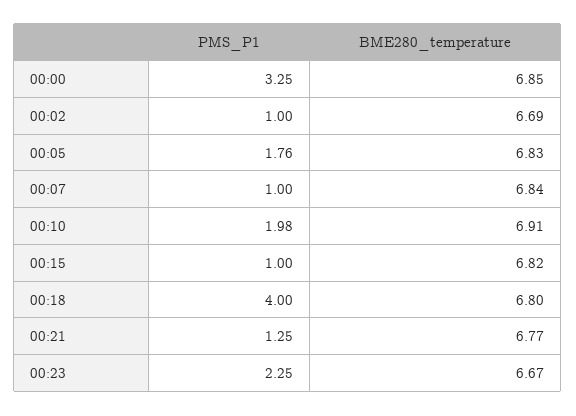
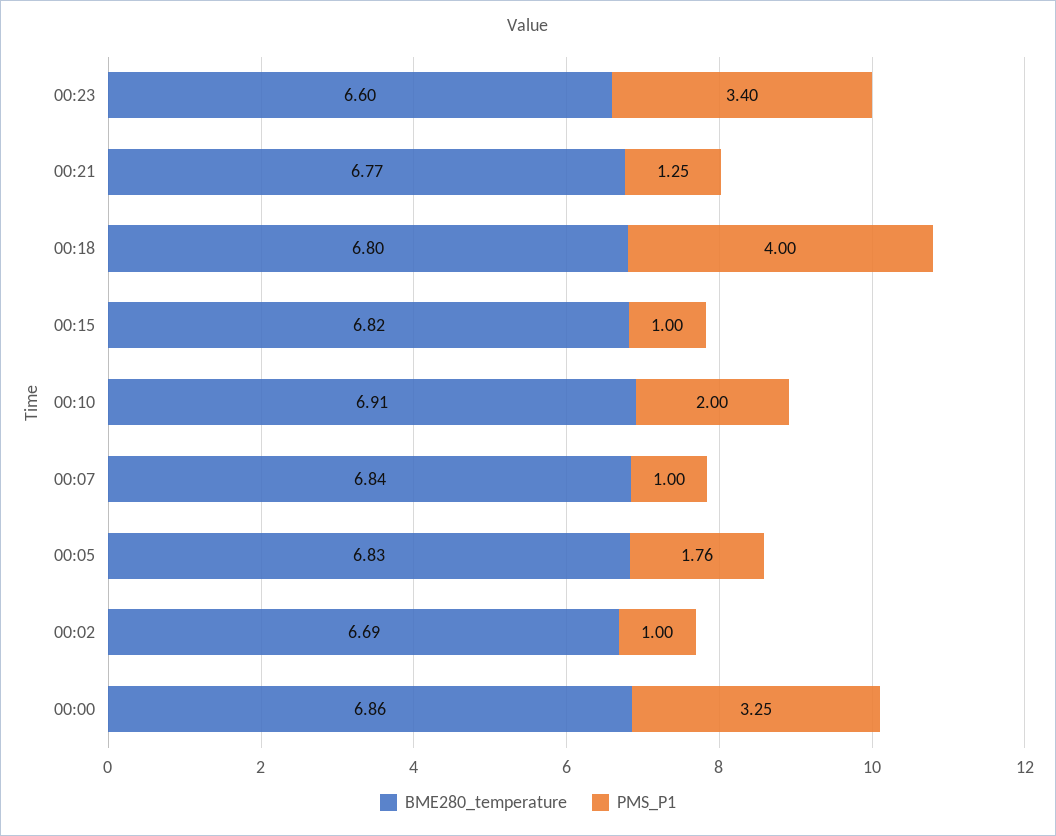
  {
    "PMS_P1": {
      "00:00": 3.25,
      "00:02": 1,
      "00:05": 1.76,
      "00:07": 1,
-     "00:10": 1.98,
+     "00:10": 2,
      "00:15": 1,
      "00:18": 4,
      "00:21": 1.25,
-     "00:23": 2.25
+     "00:23": 3.4
    },
    "BME280_temperature": {
-     "00:00": 6.85,
+     "00:00": 6.86,
      "00:02": 6.69,
      "00:05": 6.83,
      "00:07": 6.84,
      "00:10": 6.91,
      "00:15": 6.82,
      "00:18": 6.8,
      "00:21": 6.77,
-     "00:23": 6.67
+     "00:23": 6.6
    }
  }

